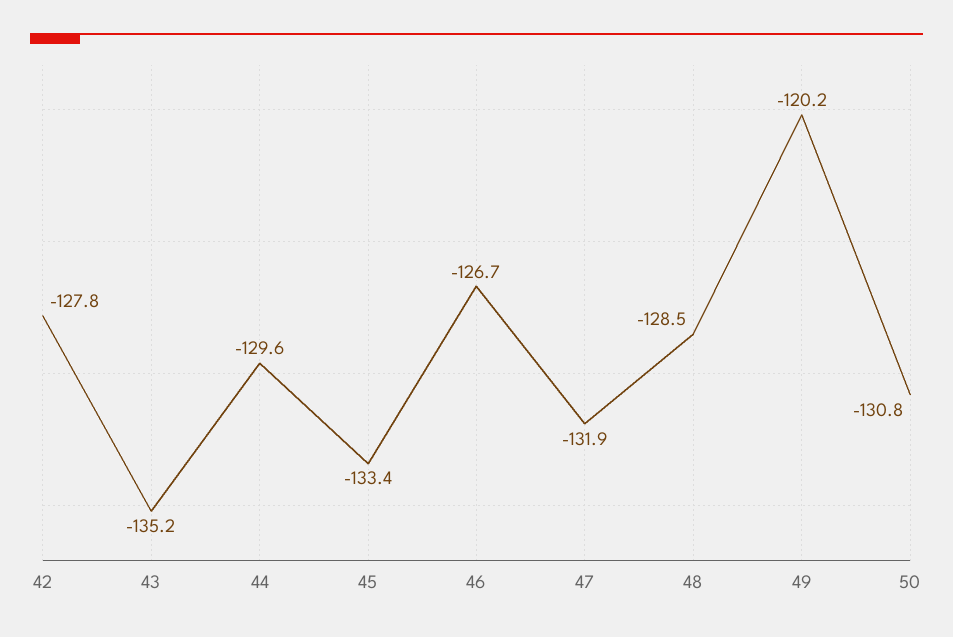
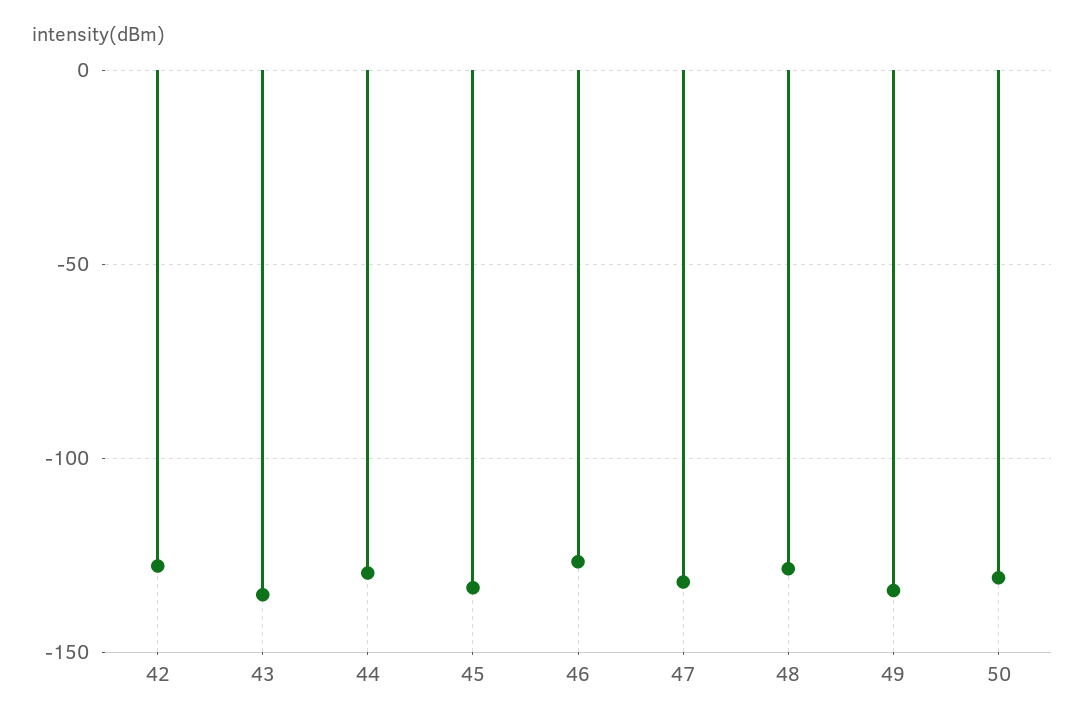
  {
    "42": -127.8,
    "43": -135.2,
    "44": -129.6,
    "45": -133.4,
    "46": -126.7,
    "47": -131.9,
    "48": -128.5,
-   "49": -120.2,
+   "49": -135,
    "50": -130.8
  }

